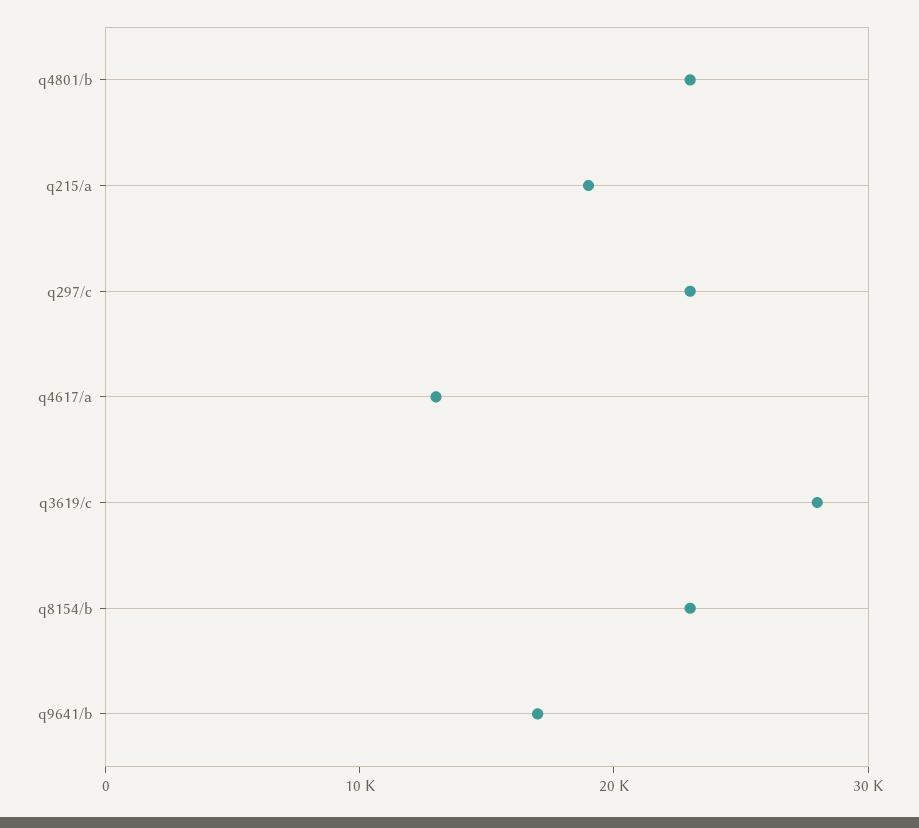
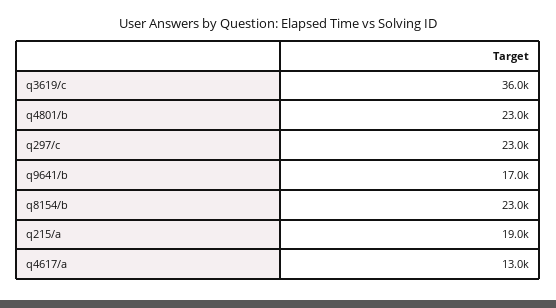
  {
    "q4801/b": 23000,
    "q215/a": 19000,
    "q297/c": 23000,
    "q4617/a": 13000,
-   "q3619/c": 28000,
+   "q3619/c": 36000,
    "q8154/b": 23000,
    "q9641/b": 17000
  }

